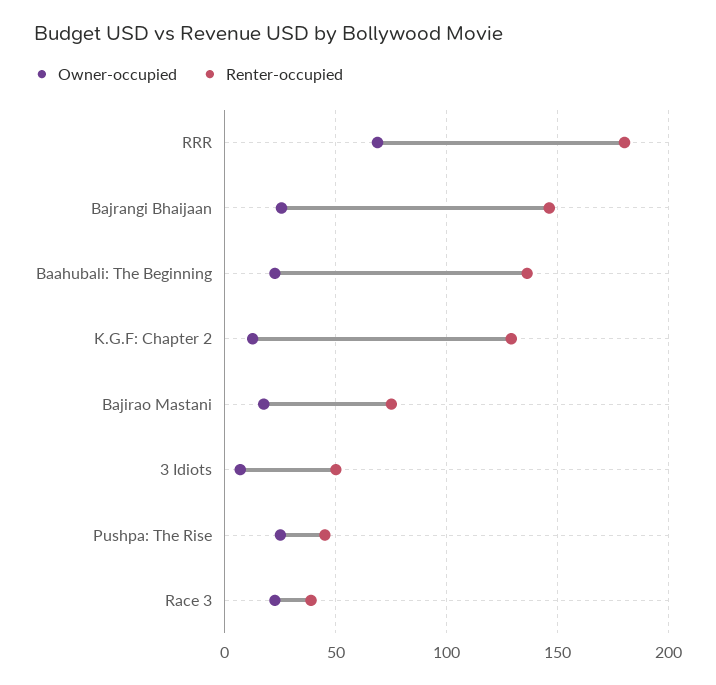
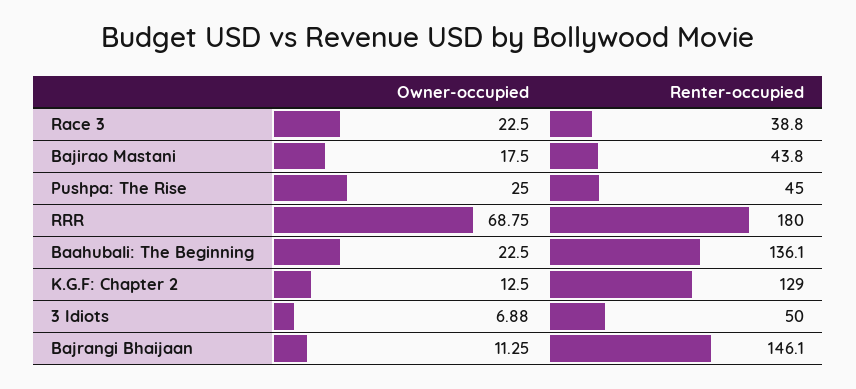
  {
    "Owner-occupied": {
      "RRR": 68.75,
-     "Bajrangi Bhaijaan": 25,
+     "Bajrangi Bhaijaan": 11.25,
      "Baahubali: The Beginning": 22.5,
      "K.G.F: Chapter 2": 12.5,
      "Bajirao Mastani": 17.5,
      "3 Idiots": 6.88,
      "Pushpa: The Rise": 25,
      "Race 3": 22.5
    },
    "Renter-occupied": {
      "RRR": 180,
      "Bajrangi Bhaijaan": 146.1,
      "Baahubali: The Beginning": 136.1,
      "K.G.F: Chapter 2": 129,
-     "Bajirao Mastani": 75,
+     "Bajirao Mastani": 43.8,
      "3 Idiots": 50,
      "Pushpa: The Rise": 45,
      "Race 3": 38.8
    }
  }

